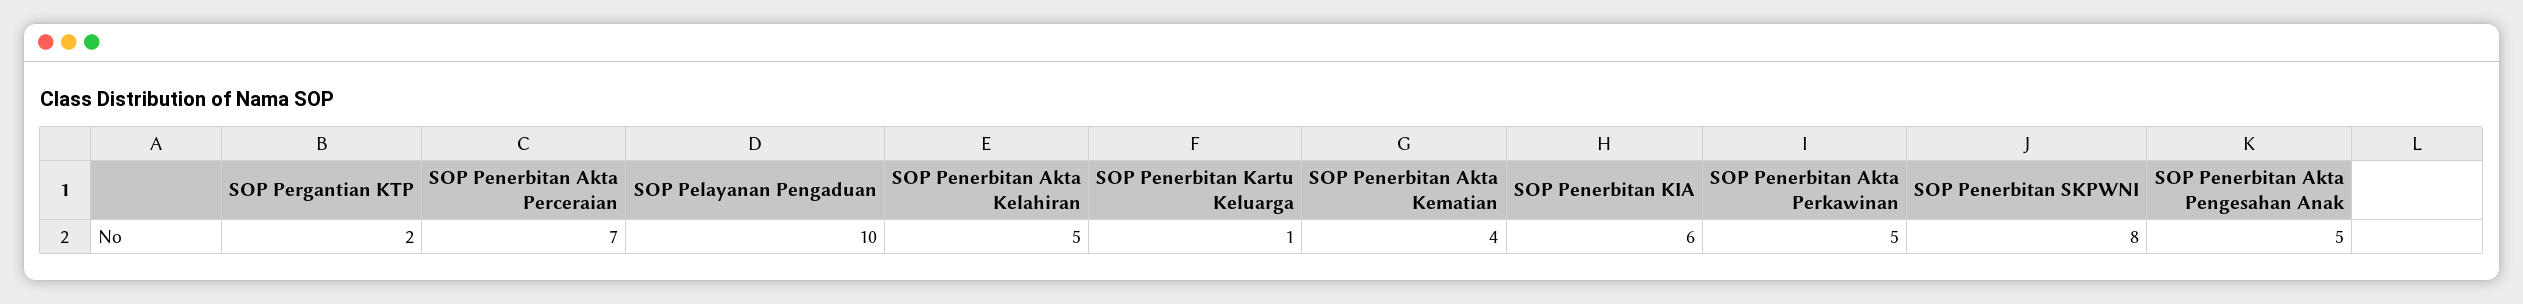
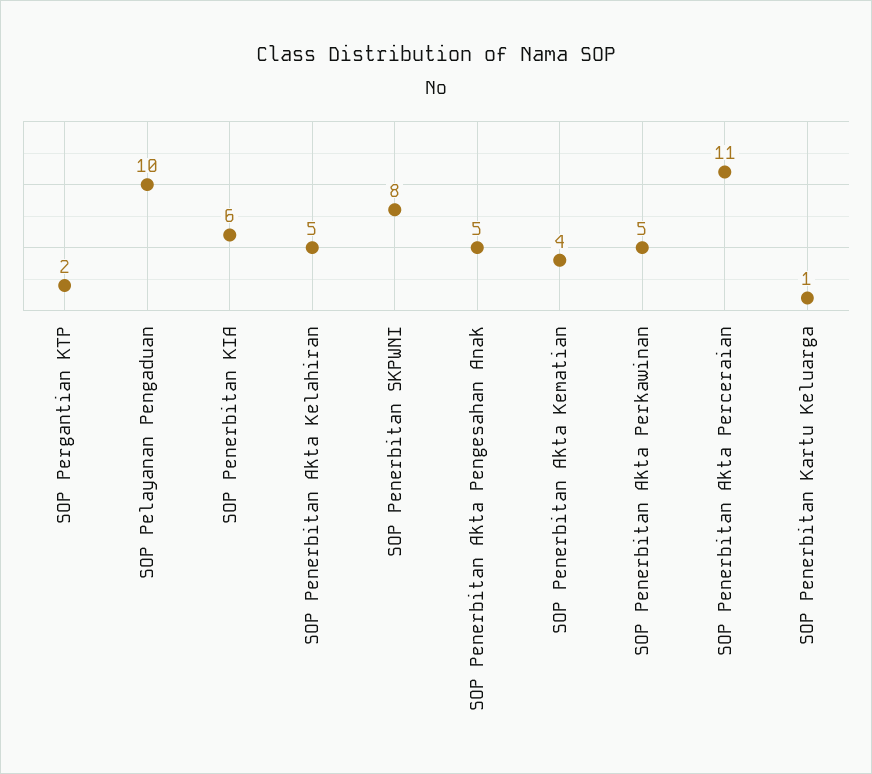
  {
    "SOP Pergantian KTP": 2,
-   "SOP Penerbitan Akta Perceraian": 7,
+   "SOP Penerbitan Akta Perceraian": 11,
    "SOP Pelayanan Pengaduan": 10,
    "SOP Penerbitan Akta Kelahiran": 5,
    "SOP Penerbitan Kartu Keluarga": 1,
    "SOP Penerbitan Akta Kematian": 4,
    "SOP Penerbitan KIA": 6,
    "SOP Penerbitan Akta Perkawinan": 5,
    "SOP Penerbitan SKPWNI": 8,
    "SOP Penerbitan Akta Pengesahan Anak": 5
  }

